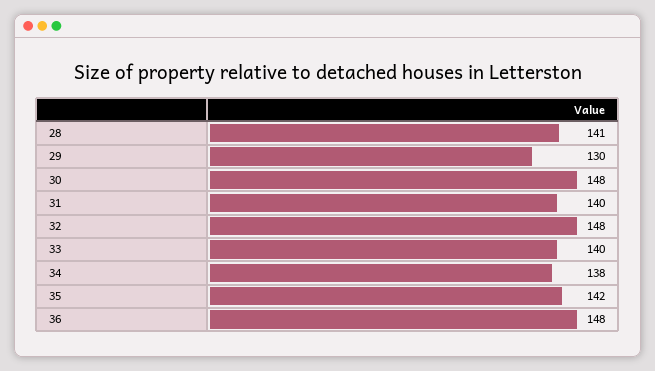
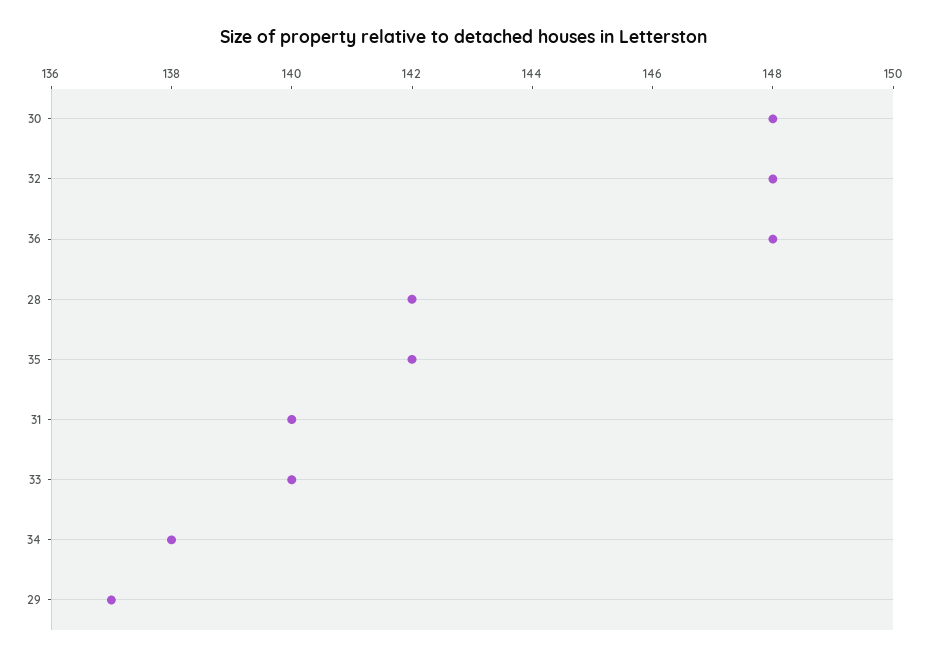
  {
-   "28": 141,
+   "28": 142,
-   "29": 130,
+   "29": 137,
    "30": 148,
    "31": 140,
    "32": 148,
    "33": 140,
    "34": 138,
    "35": 142,
    "36": 148
  }

